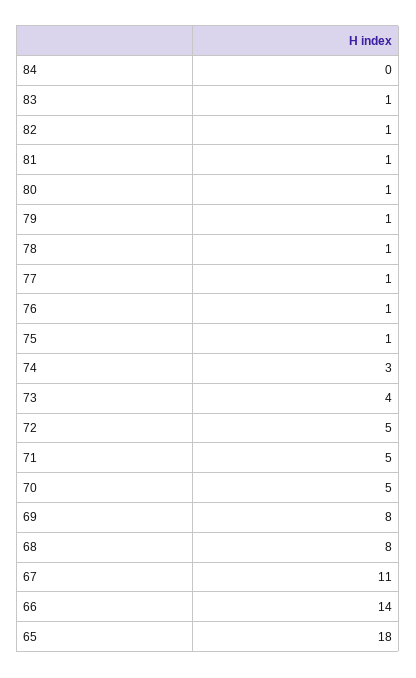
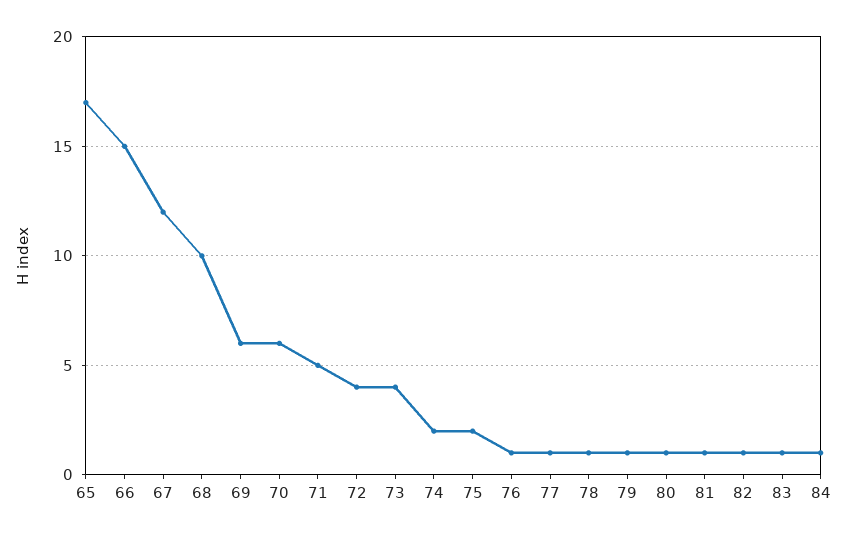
  {
-   "84": 0,
+   "84": 1,
    "83": 1,
    "82": 1,
    "81": 1,
    "80": 1,
    "79": 1,
    "78": 1,
    "77": 1,
    "76": 1,
-   "75": 1,
+   "75": 2,
-   "74": 3,
+   "74": 2,
    "73": 4,
-   "72": 5,
+   "72": 4,
    "71": 5,
-   "70": 5,
+   "70": 6,
-   "69": 8,
+   "69": 6,
-   "68": 8,
+   "68": 10,
-   "67": 11,
+   "67": 12,
-   "66": 14,
+   "66": 15,
-   "65": 18
+   "65": 17
  }

